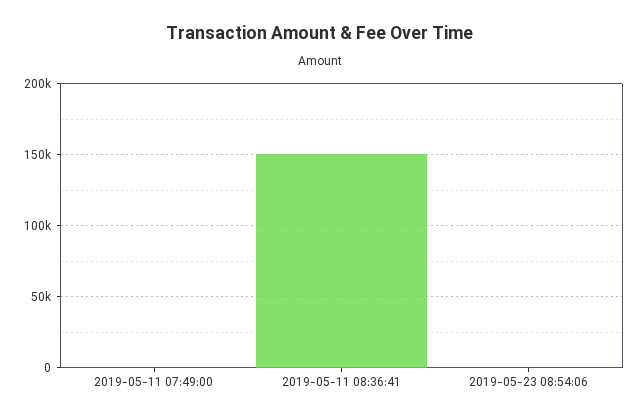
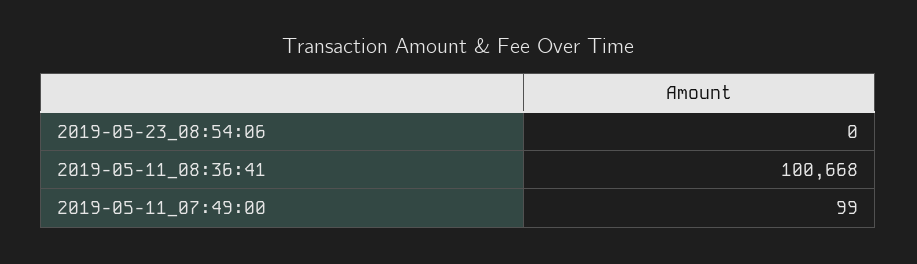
  {
    "2019-05-11 07:49:00": 99,
-   "2019-05-11 08:36:41": 150000,
+   "2019-05-11 08:36:41": 100668,
    "2019-05-23 08:54:06": 0
  }

